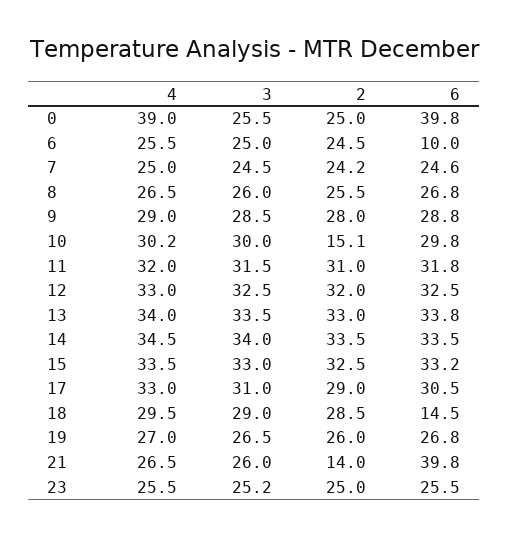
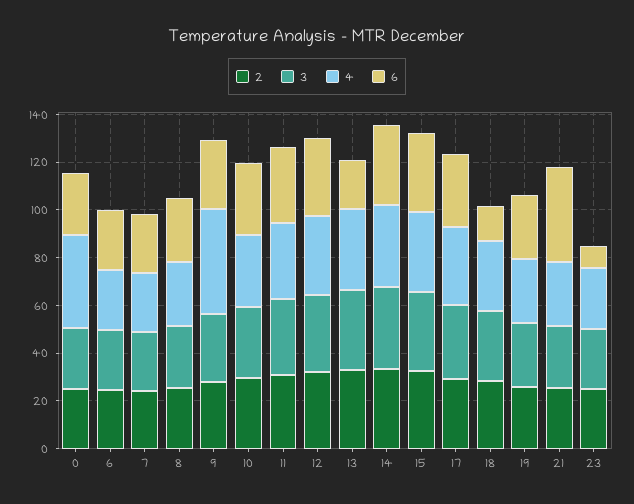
  {
    "4": {
      "0": 39,
      "6": 25.5,
      "7": 25,
      "8": 26.5,
-     "9": 29,
+     "9": 45,
      "10": 30.2,
      "11": 32,
      "12": 33,
      "13": 34,
      "14": 34.5,
      "15": 33.5,
      "17": 33,
      "18": 29.5,
      "19": 27,
      "21": 26.5,
      "23": 25.5
    },
    "3": {
      "0": 25.5,
      "6": 25,
      "7": 24.5,
      "8": 26,
      "9": 28.5,
      "10": 30,
      "11": 31.5,
      "12": 32.5,
      "13": 33.5,
      "14": 34,
      "15": 33,
      "17": 31,
      "18": 29,
      "19": 26.5,
      "21": 26,
      "23": 25.2
    },
    "2": {
      "0": 25,
      "6": 24.5,
      "7": 24.2,
      "8": 25.5,
      "9": 28,
-     "10": 15.1,
+     "10": 30,
      "11": 31,
      "12": 32,
      "13": 33,
      "14": 33.5,
      "15": 32.5,
      "17": 29,
      "18": 28.5,
      "19": 26,
-     "21": 14,
+     "21": 25,
      "23": 25
    },
    "6": {
-     "0": 39.8,
+     "0": 25,
-     "6": 10,
+     "6": 25,
      "7": 24.6,
      "8": 26.8,
      "9": 28.8,
      "10": 29.8,
      "11": 31.8,
      "12": 32.5,
-     "13": 33.8,
+     "13": 20,
      "14": 33.5,
      "15": 33.2,
      "17": 30.5,
      "18": 14.5,
      "19": 26.8,
      "21": 39.8,
-     "23": 25.5
+     "23": 10
    }
  }

